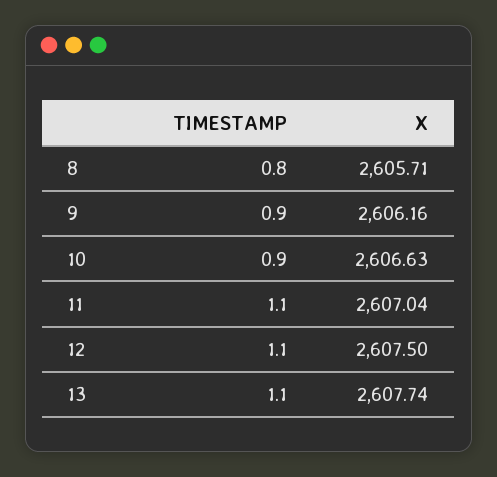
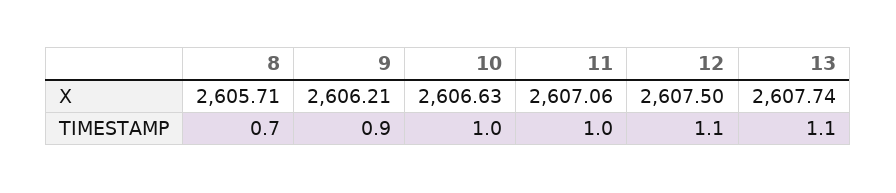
  {
    "TIMESTAMP": {
-     "8": 0.8,
+     "8": 0.7,
      "9": 0.9,
-     "10": 0.9,
+     "10": 1,
-     "11": 1.1,
+     "11": 1,
      "12": 1.1,
      "13": 1.1
    },
    "X": {
      "8": 2605.71,
-     "9": 2606.16,
+     "9": 2606.21,
      "10": 2606.63,
-     "11": 2607.04,
+     "11": 2607.06,
      "12": 2607.5,
      "13": 2607.74
    }
  }

